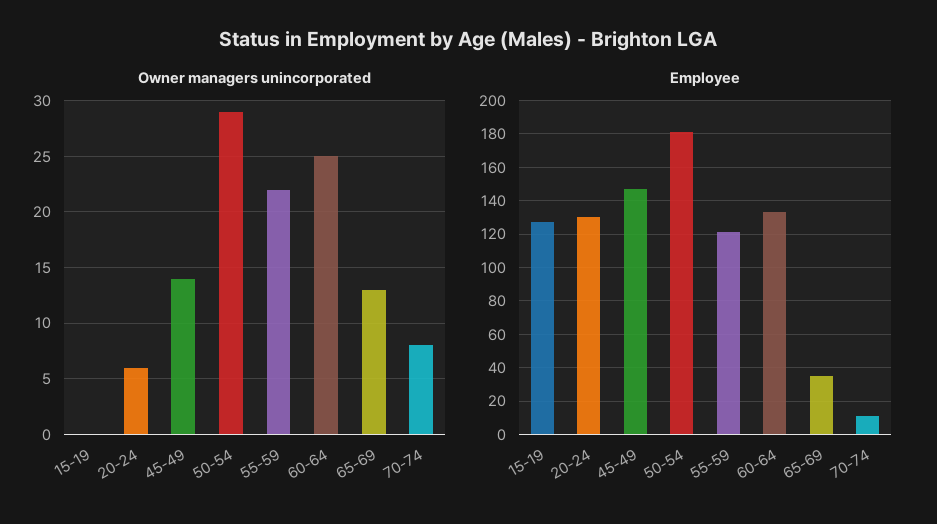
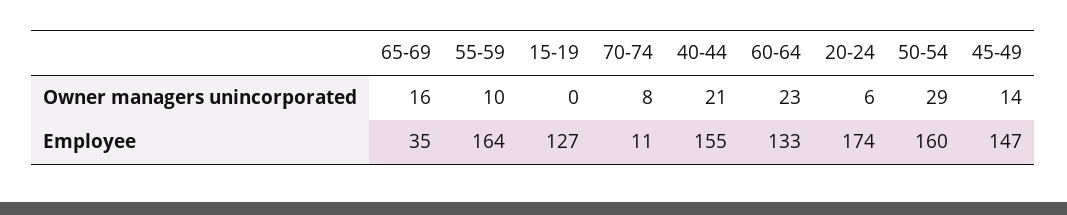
  {
    "Owner managers unincorporated": {
      "15-19": 0,
      "20-24": 6,
      "45-49": 14,
      "50-54": 29,
-     "55-59": 22,
+     "55-59": 10,
-     "60-64": 25,
+     "60-64": 23,
-     "65-69": 13,
+     "65-69": 16,
-     "70-74": 8
+     "70-74": 8,
+     "40-44": 21
    },
    "Employee": {
      "15-19": 127,
-     "20-24": 130,
+     "20-24": 174,
      "45-49": 147,
-     "50-54": 180,
+     "50-54": 160,
-     "55-59": 120,
+     "55-59": 164,
      "60-64": 133,
      "65-69": 35,
-     "70-74": 11
+     "70-74": 11,
+     "40-44": 155
    }
  }

